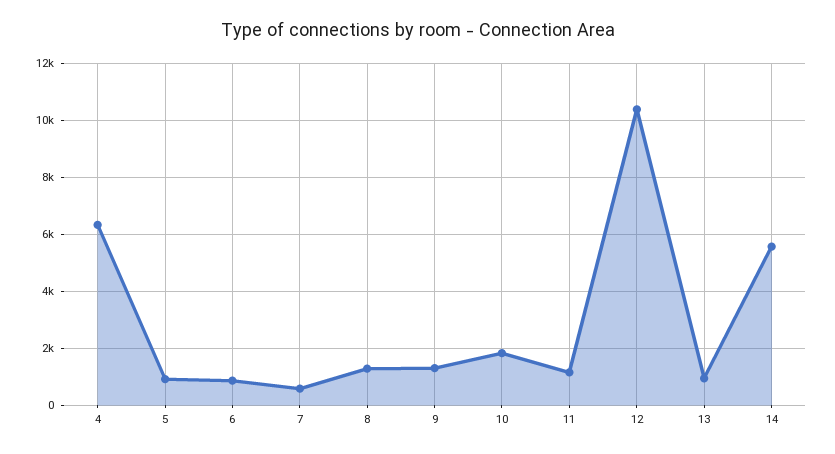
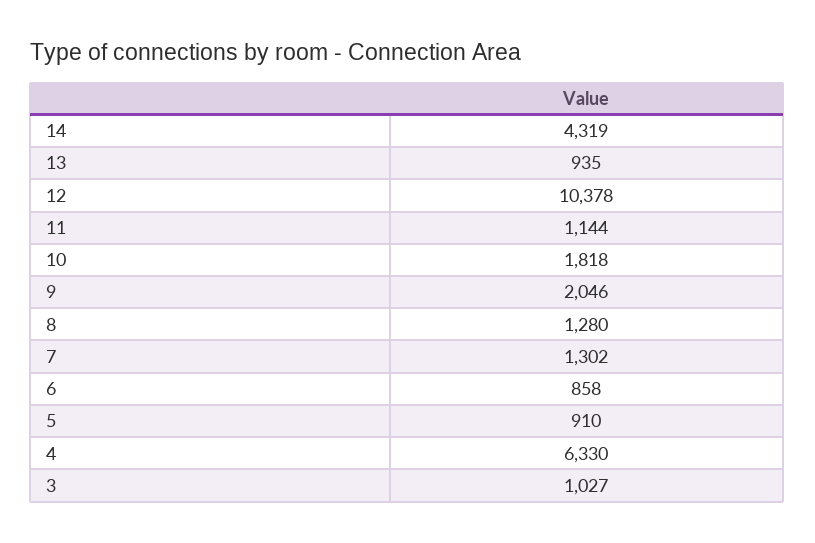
  {
    "4": 6330,
    "5": 910,
    "6": 858,
-   "7": 500,
+   "7": 1302,
    "8": 1280,
-   "9": 1250,
+   "9": 2046,
    "10": 1818,
    "11": 1144,
    "12": 10378,
    "13": 935,
-   "14": 5500
+   "14": 4319,
+   "3": 1027
  }

